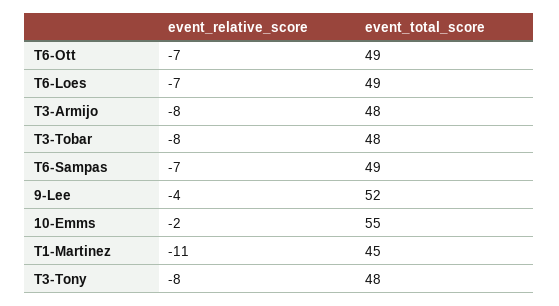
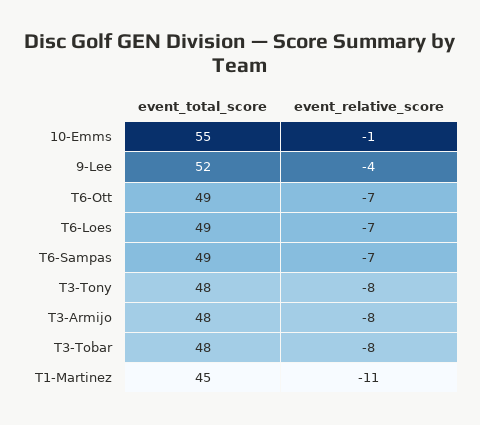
  {
    "event_relative_score": {
      "T6-Ott": -7,
      "T6-Loes": -7,
      "T3-Armijo": -8,
      "T3-Tobar": -8,
      "T6-Sampas": -7,
      "9-Lee": -4,
-     "10-Emms": -2,
+     "10-Emms": -1,
      "T1-Martinez": -11,
      "T3-Tony": -8
    },
    "event_total_score": {
      "T6-Ott": 49,
      "T6-Loes": 49,
      "T3-Armijo": 48,
      "T3-Tobar": 48,
      "T6-Sampas": 49,
      "9-Lee": 52,
      "10-Emms": 55,
      "T1-Martinez": 45,
      "T3-Tony": 48
    }
  }

